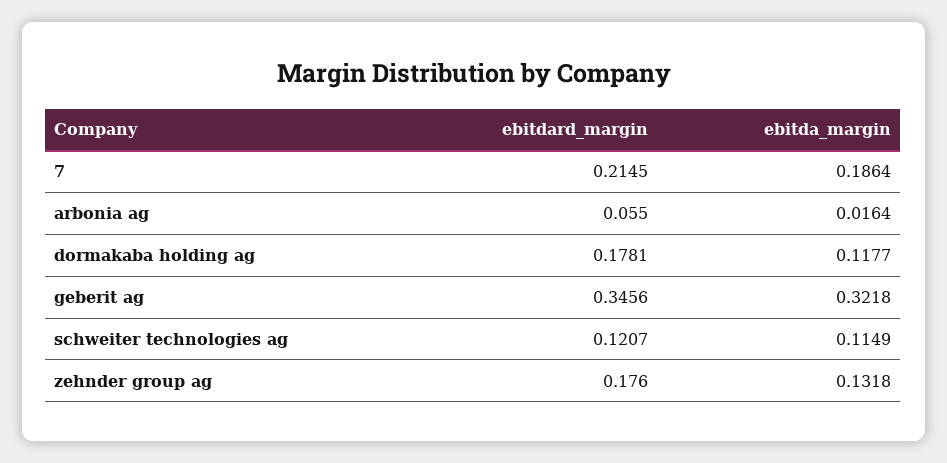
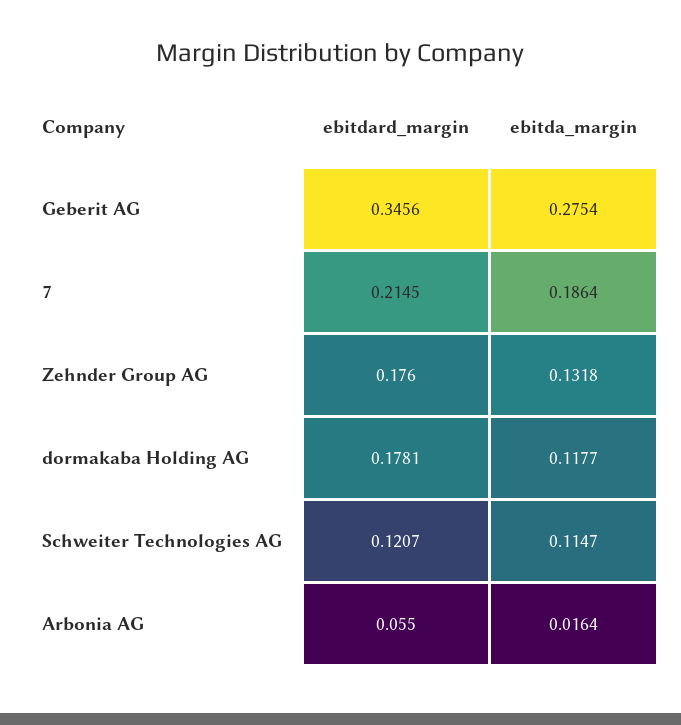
  {
    "ebitdard_margin": {
      "7": 0.2145,
      "arbonia ag": 0.055,
      "dormakaba holding ag": 0.1781,
      "geberit ag": 0.3456,
      "schweiter technologies ag": 0.1207,
      "zehnder group ag": 0.176
    },
    "ebitda_margin": {
      "7": 0.1864,
      "arbonia ag": 0.0164,
      "dormakaba holding ag": 0.1177,
-     "geberit ag": 0.3218,
+     "geberit ag": 0.2754,
-     "schweiter technologies ag": 0.1149,
+     "schweiter technologies ag": 0.1147,
      "zehnder group ag": 0.1318
    }
  }

